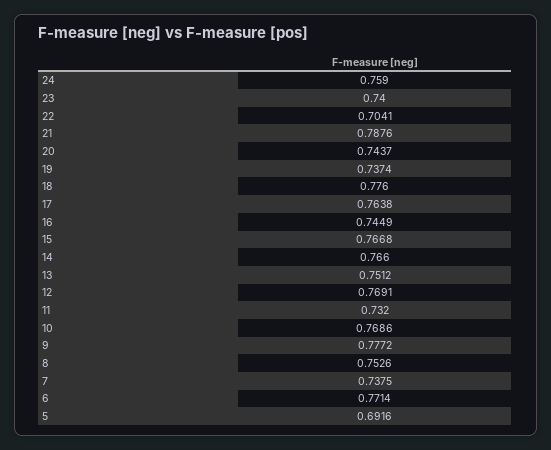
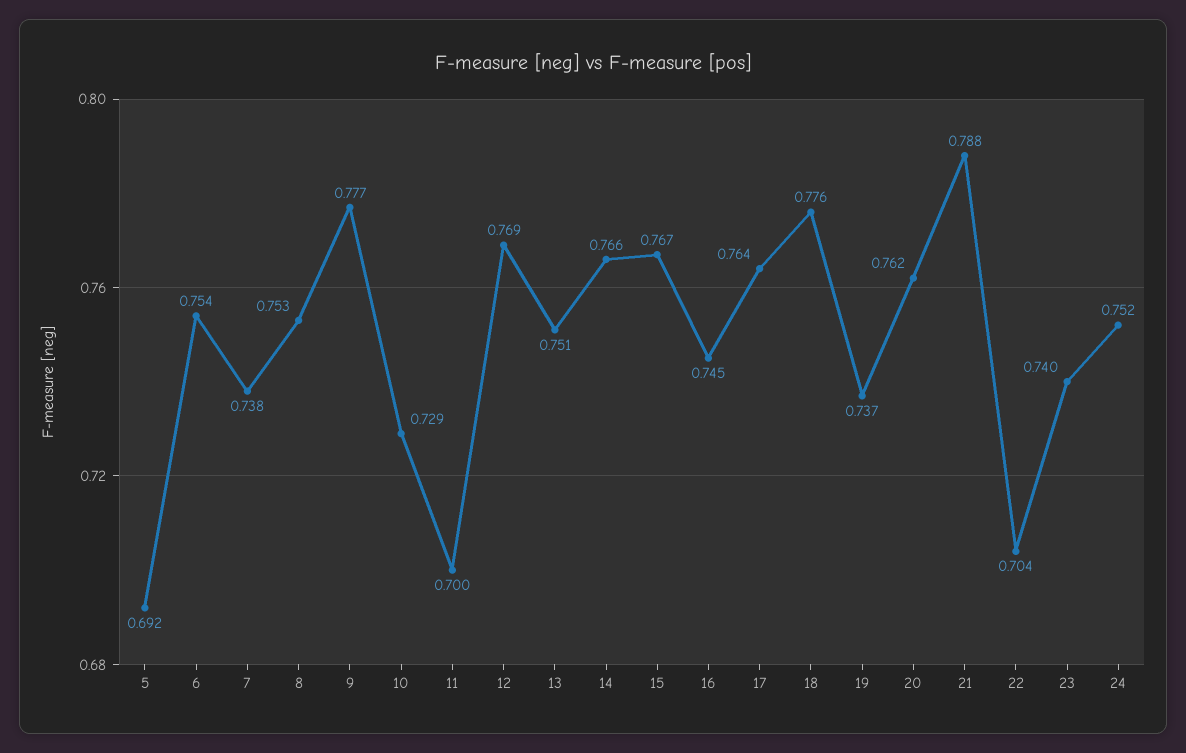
  {
-   "24": 0.759,
+   "24": 0.752,
    "23": 0.74,
    "22": 0.7041,
    "21": 0.7876,
-   "20": 0.7437,
+   "20": 0.762,
    "19": 0.7374,
    "18": 0.776,
    "17": 0.7638,
    "16": 0.7449,
    "15": 0.7668,
    "14": 0.766,
    "13": 0.7512,
    "12": 0.7691,
-   "11": 0.732,
+   "11": 0.7,
-   "10": 0.7686,
+   "10": 0.729,
    "9": 0.7772,
    "8": 0.7526,
    "7": 0.7375,
-   "6": 0.7714,
+   "6": 0.754,
    "5": 0.6916
  }

